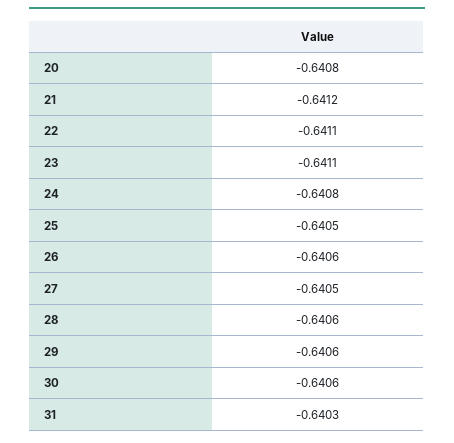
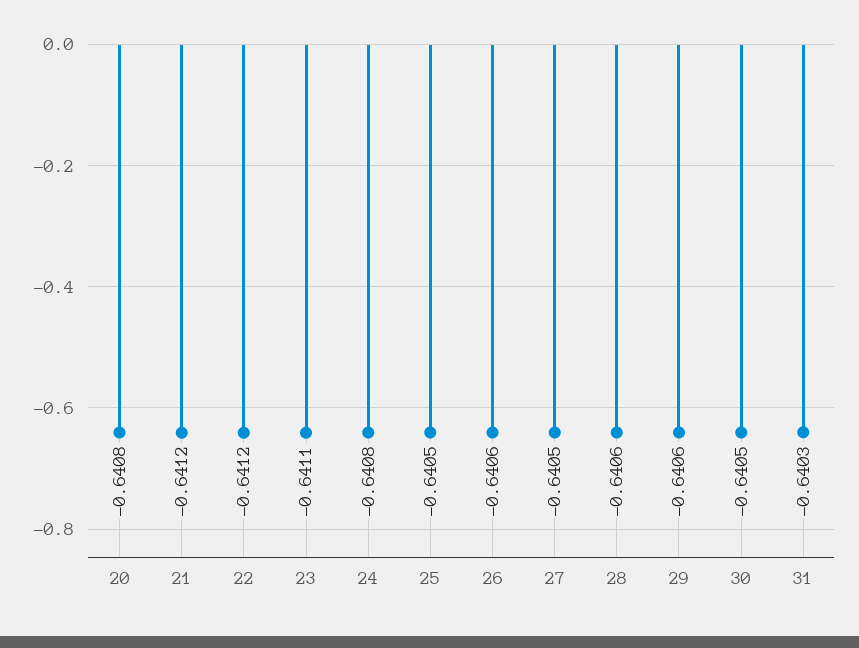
  {
    "20": -0.6408,
    "21": -0.6412,
-   "22": -0.6411,
+   "22": -0.6412,
    "23": -0.6411,
    "24": -0.6408,
    "25": -0.6405,
    "26": -0.6406,
    "27": -0.6405,
    "28": -0.6406,
    "29": -0.6406,
-   "30": -0.6406,
+   "30": -0.6405,
    "31": -0.6403
  }

